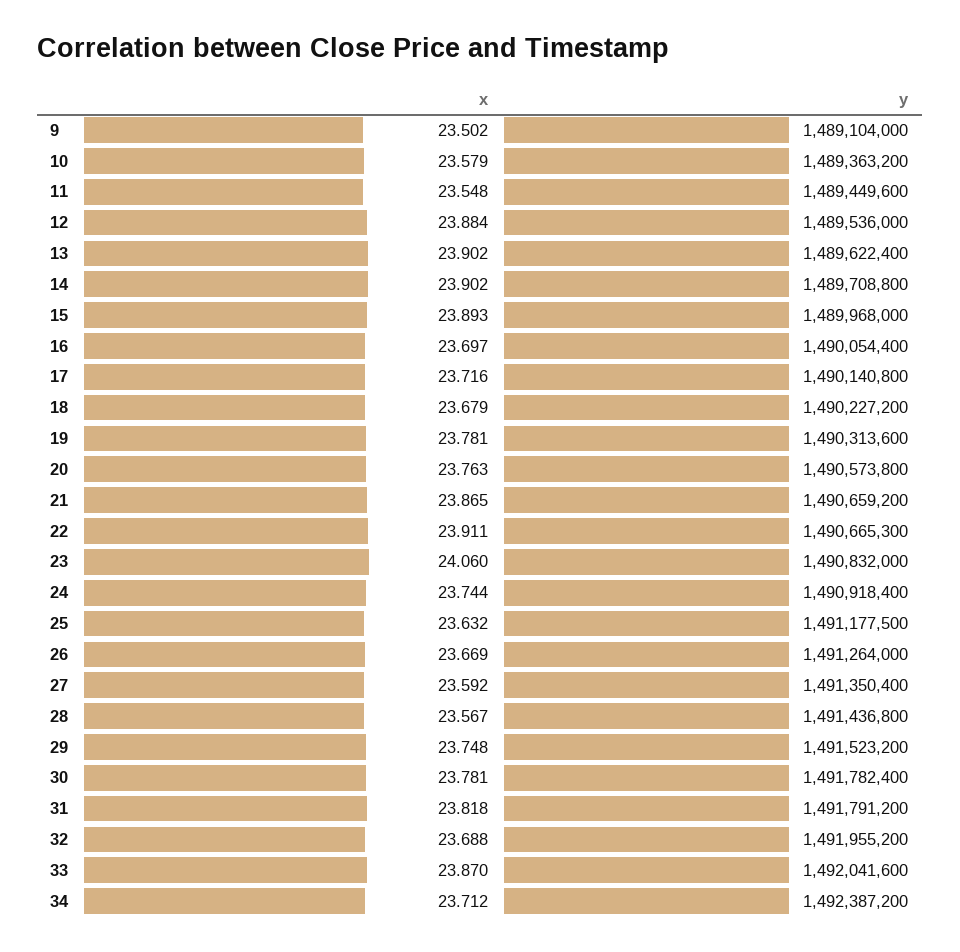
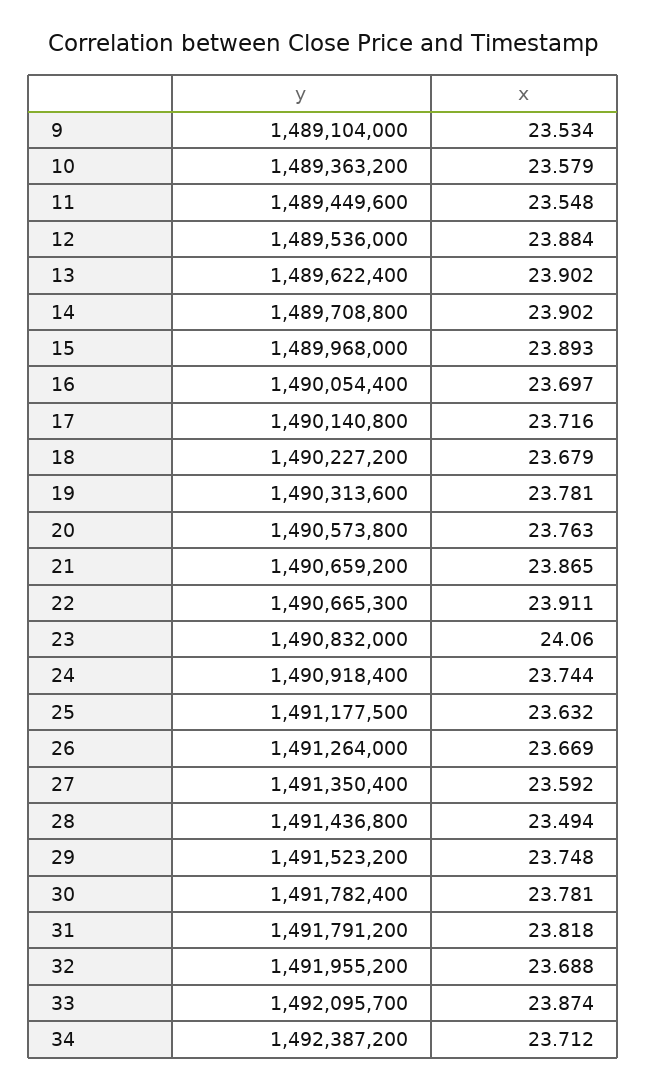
  {
    "x": {
-     "9": 23.502,
+     "9": 23.534,
      "10": 23.579,
      "11": 23.548,
      "12": 23.884,
      "13": 23.902,
      "14": 23.902,
      "15": 23.893,
      "16": 23.697,
      "17": 23.716,
      "18": 23.679,
      "19": 23.781,
      "20": 23.763,
      "21": 23.865,
      "22": 23.911,
      "23": 24.06,
      "24": 23.744,
      "25": 23.632,
      "26": 23.669,
      "27": 23.592,
-     "28": 23.567,
+     "28": 23.494,
      "29": 23.748,
      "30": 23.781,
      "31": 23.818,
      "32": 23.688,
-     "33": 23.87,
+     "33": 23.874,
      "34": 23.712
    },
    "y": {
      "9": 1489104000,
      "10": 1489363200,
      "11": 1489449600,
      "12": 1489536000,
      "13": 1489622400,
      "14": 1489708800,
      "15": 1489968000,
      "16": 1490054400,
      "17": 1490140800,
      "18": 1490227200,
      "19": 1490313600,
      "20": 1490573800,
      "21": 1490659200,
      "22": 1490665300,
      "23": 1490832000,
      "24": 1490918400,
      "25": 1491177500,
      "26": 1491264000,
      "27": 1491350400,
      "28": 1491436800,
      "29": 1491523200,
      "30": 1491782400,
      "31": 1491791200,
      "32": 1491955200,
-     "33": 1492041600,
+     "33": 1492095700,
      "34": 1492387200
    }
  }

